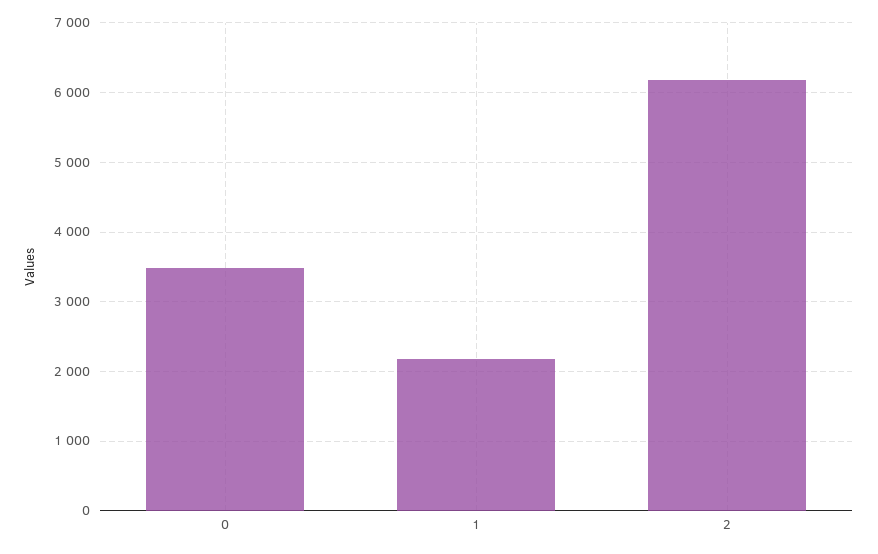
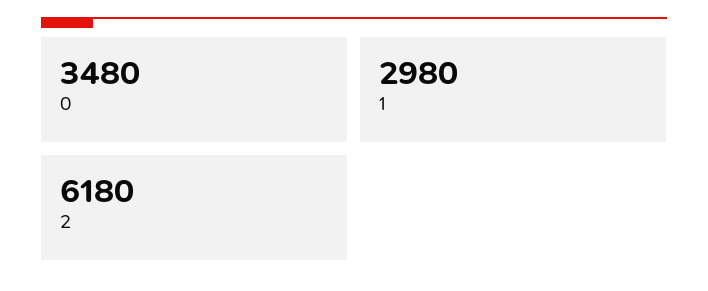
  {
    "0": 3480,
-   "1": 2200,
+   "1": 2980,
    "2": 6180
  }

